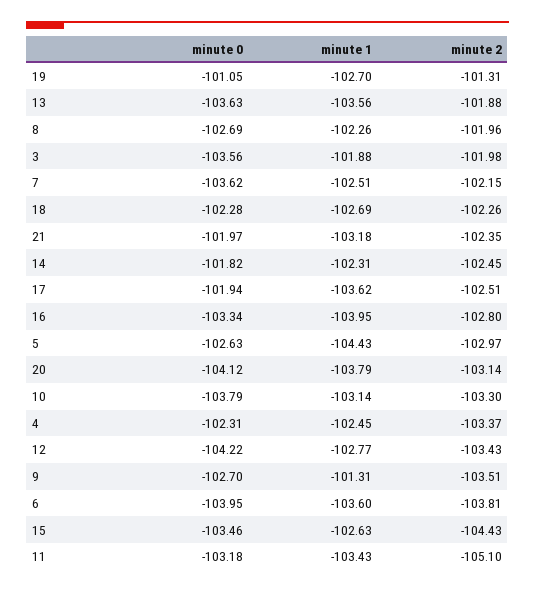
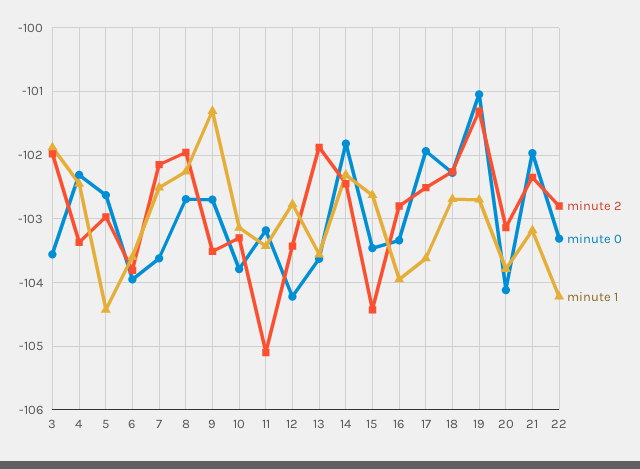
  {
    "minute 0": {
      "19": -101.05,
      "13": -103.63,
      "8": -102.69,
      "3": -103.56,
      "7": -103.62,
      "18": -102.28,
      "21": -101.97,
      "14": -101.82,
      "17": -101.94,
      "16": -103.34,
      "5": -102.63,
      "20": -104.12,
      "10": -103.79,
      "4": -102.31,
      "12": -104.22,
      "9": -102.7,
      "6": -103.95,
      "15": -103.46,
-     "11": -103.18
+     "11": -103.18,
+     "22": -103.3
    },
    "minute 1": {
      "19": -102.7,
      "13": -103.56,
      "8": -102.26,
      "3": -101.88,
      "7": -102.51,
      "18": -102.69,
      "21": -103.18,
      "14": -102.31,
      "17": -103.62,
      "16": -103.95,
      "5": -104.43,
      "20": -103.79,
      "10": -103.14,
      "4": -102.45,
      "12": -102.77,
      "9": -101.31,
      "6": -103.6,
      "15": -102.63,
-     "11": -103.43
+     "11": -103.43,
+     "22": -104.2
    },
    "minute 2": {
      "19": -101.31,
      "13": -101.88,
      "8": -101.96,
      "3": -101.98,
      "7": -102.15,
      "18": -102.26,
      "21": -102.35,
      "14": -102.45,
      "17": -102.51,
      "16": -102.8,
      "5": -102.97,
      "20": -103.14,
      "10": -103.3,
      "4": -103.37,
      "12": -103.43,
      "9": -103.51,
      "6": -103.81,
      "15": -104.43,
-     "11": -105.1
+     "11": -105.1,
+     "22": -102.8
    }
  }

